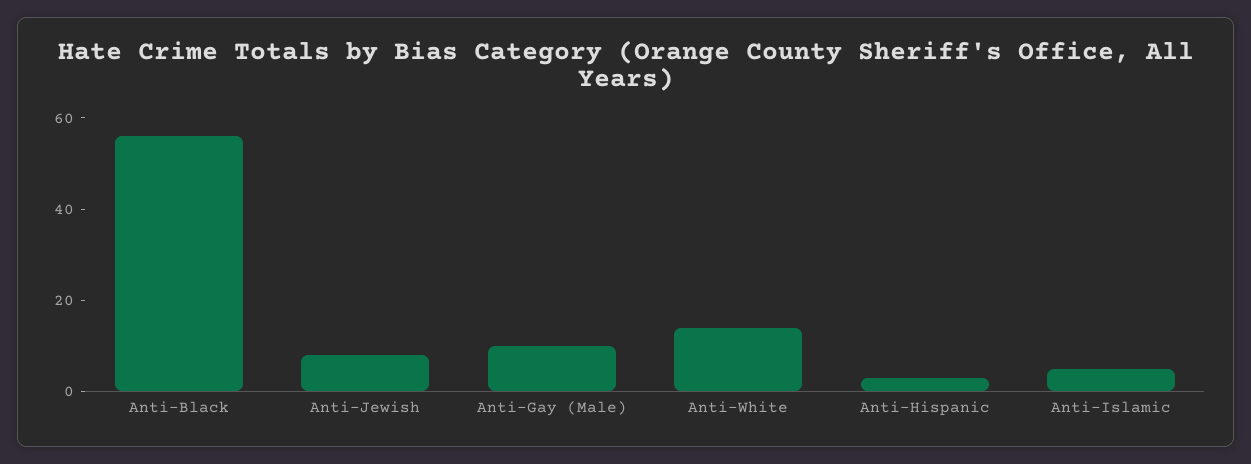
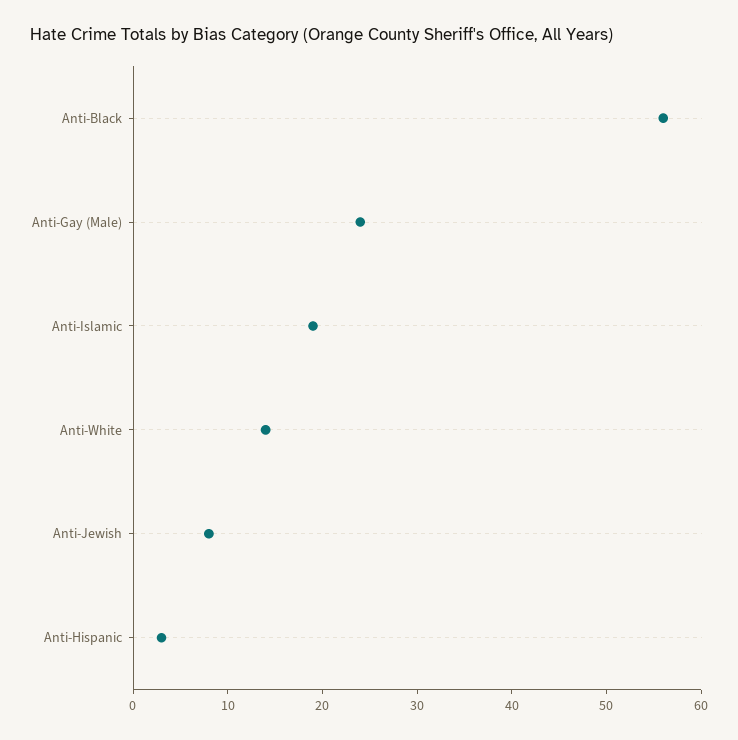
  {
    "Anti-Black": 56,
    "Anti-Jewish": 8,
-   "Anti-Gay (Male)": 10,
+   "Anti-Gay (Male)": 24,
    "Anti-White": 14,
    "Anti-Hispanic": 3,
-   "Anti-Islamic": 5
+   "Anti-Islamic": 19
  }

